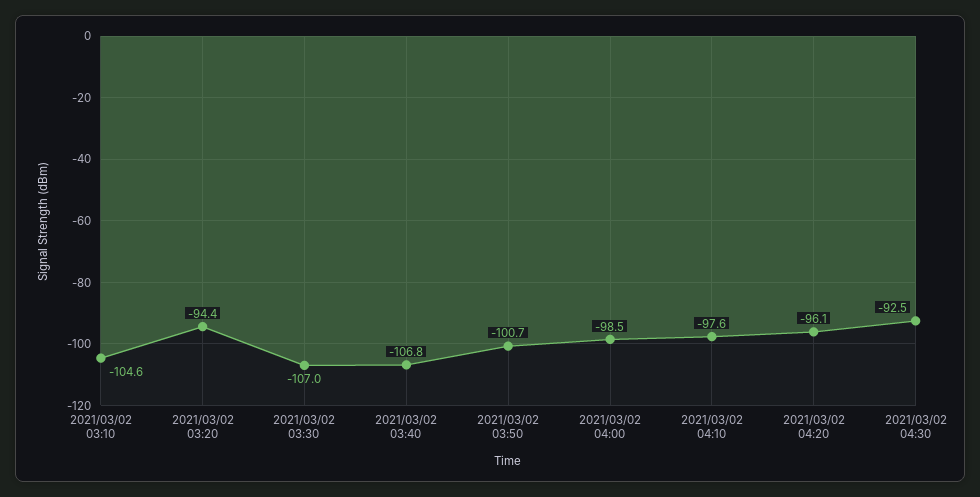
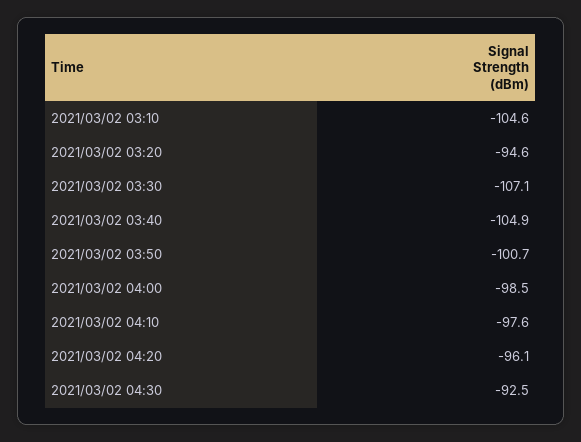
  {
    "2021/03/02 03:10": -104.6,
-   "2021/03/02 03:20": -94.4,
+   "2021/03/02 03:20": -94.6,
-   "2021/03/02 03:30": -107,
+   "2021/03/02 03:30": -107.1,
-   "2021/03/02 03:40": -106.8,
+   "2021/03/02 03:40": -104.9,
    "2021/03/02 03:50": -100.7,
    "2021/03/02 04:00": -98.5,
    "2021/03/02 04:10": -97.6,
    "2021/03/02 04:20": -96.1,
    "2021/03/02 04:30": -92.5
  }

